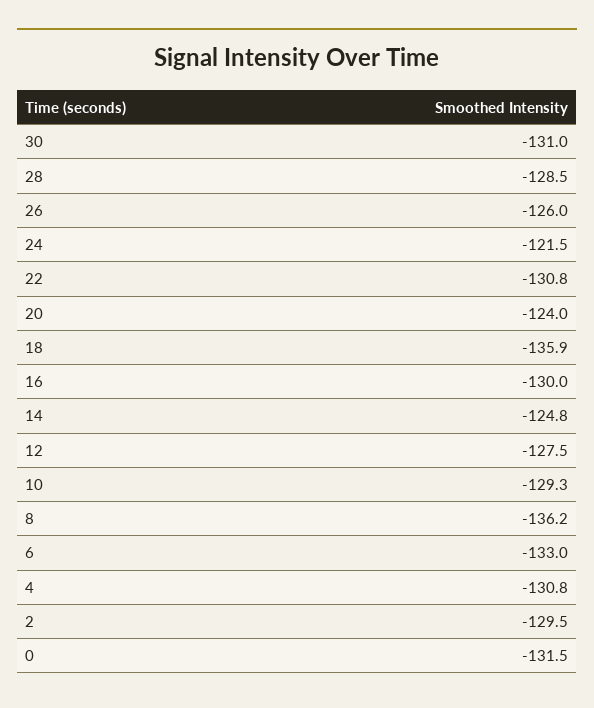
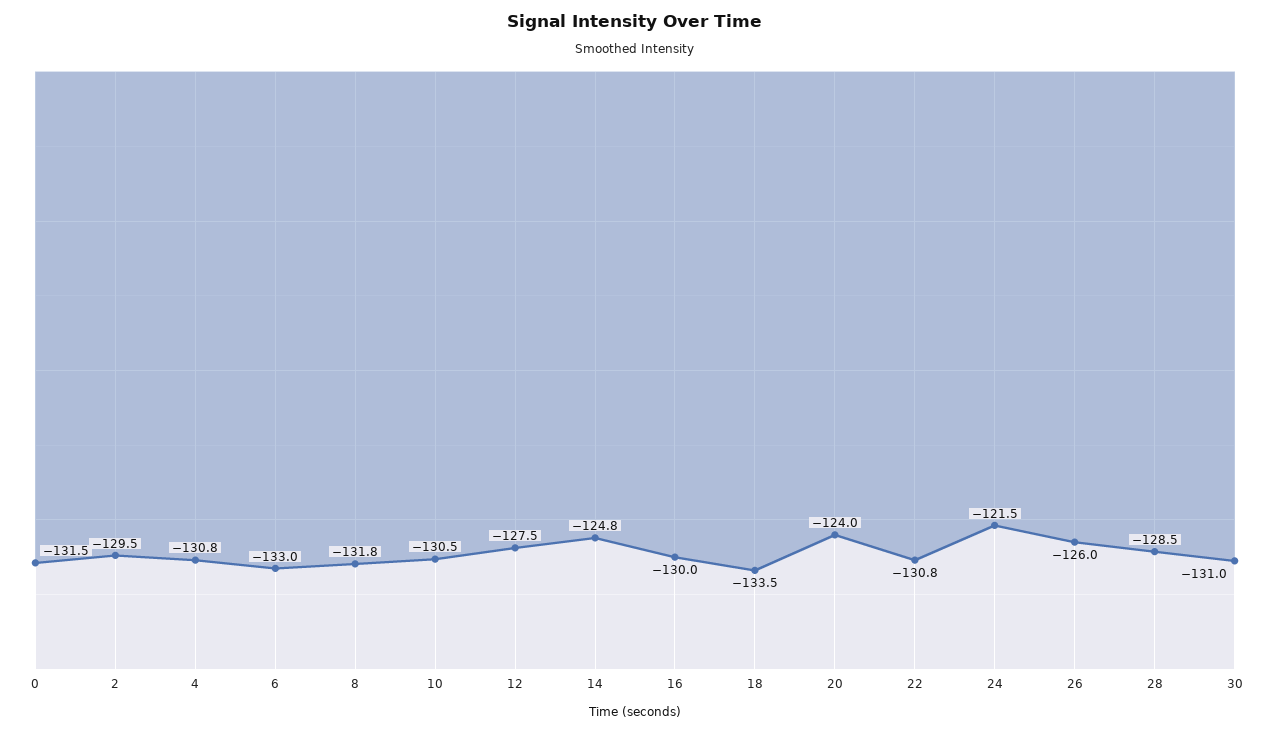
  {
    "30": -131,
    "28": -128.5,
    "26": -126,
    "24": -121.5,
    "22": -130.8,
    "20": -124,
-   "18": -135.9,
+   "18": -133.5,
    "16": -130,
    "14": -124.8,
    "12": -127.5,
-   "10": -129.3,
+   "10": -130.5,
-   "8": -136.2,
+   "8": -131.8,
    "6": -133,
    "4": -130.8,
    "2": -129.5,
    "0": -131.5
  }

